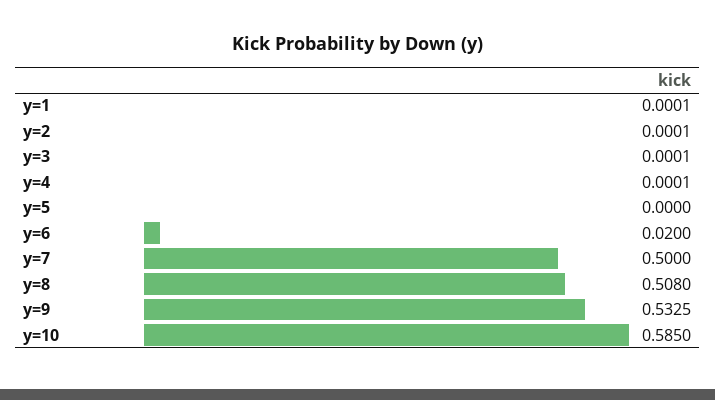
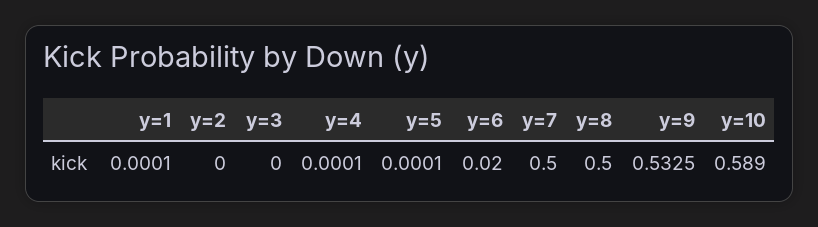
  {
    "y=1": 0.0001,
-   "y=2": 0.0001,
+   "y=2": 0,
-   "y=3": 0.0001,
+   "y=3": 0,
    "y=4": 0.0001,
-   "y=5": 0,
+   "y=5": 0.0001,
    "y=6": 0.02,
    "y=7": 0.5,
-   "y=8": 0.508,
+   "y=8": 0.5,
    "y=9": 0.5325,
-   "y=10": 0.585
+   "y=10": 0.589
  }

